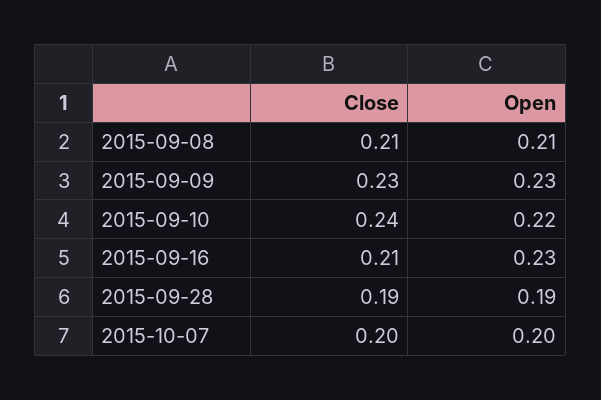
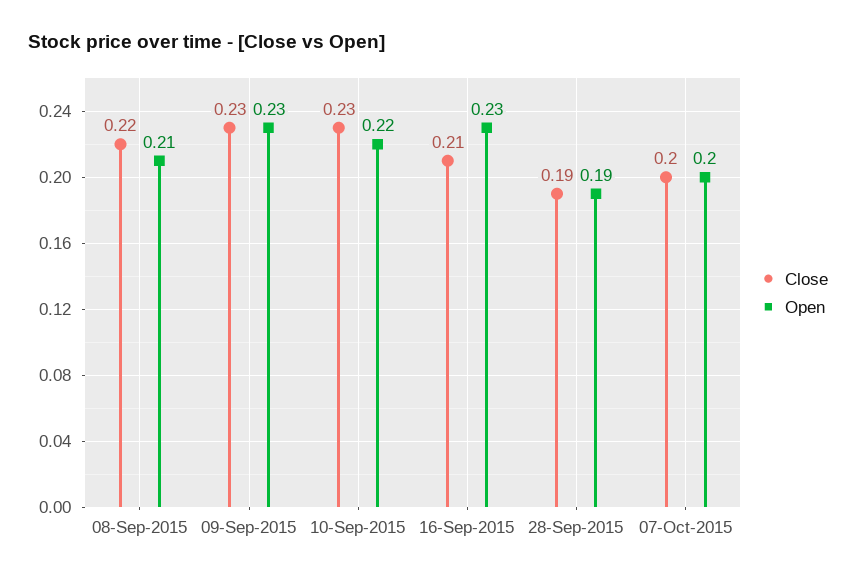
  {
    "Close": {
-     "2015-09-08": 0.21,
+     "2015-09-08": 0.22,
      "2015-09-09": 0.23,
-     "2015-09-10": 0.24,
+     "2015-09-10": 0.23,
      "2015-09-16": 0.21,
      "2015-09-28": 0.19,
      "2015-10-07": 0.2
    },
    "Open": {
      "2015-09-08": 0.21,
      "2015-09-09": 0.23,
      "2015-09-10": 0.22,
      "2015-09-16": 0.23,
      "2015-09-28": 0.19,
      "2015-10-07": 0.2
    }
  }

